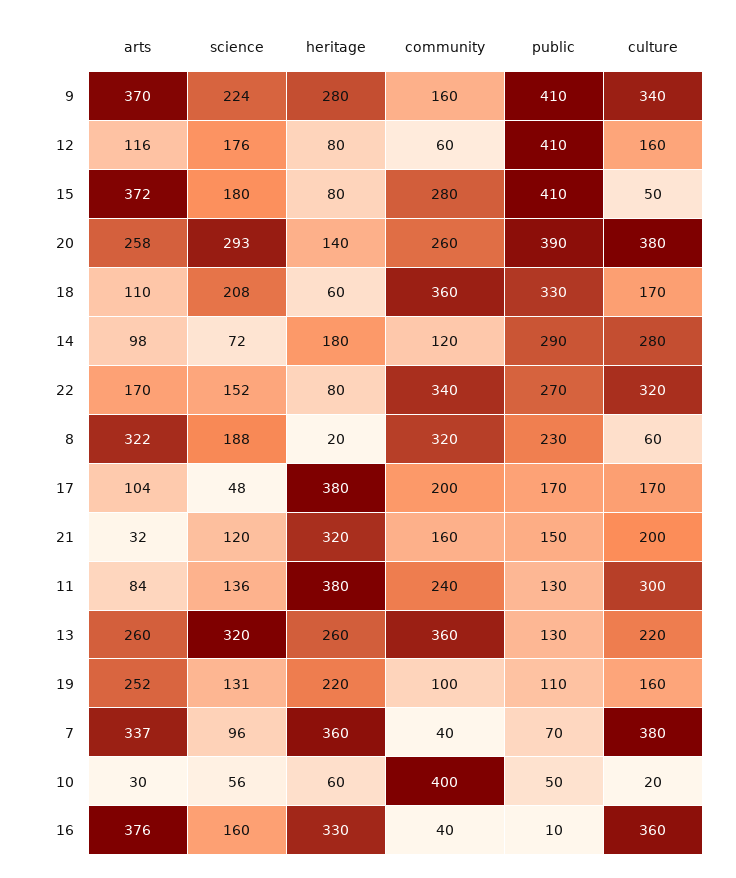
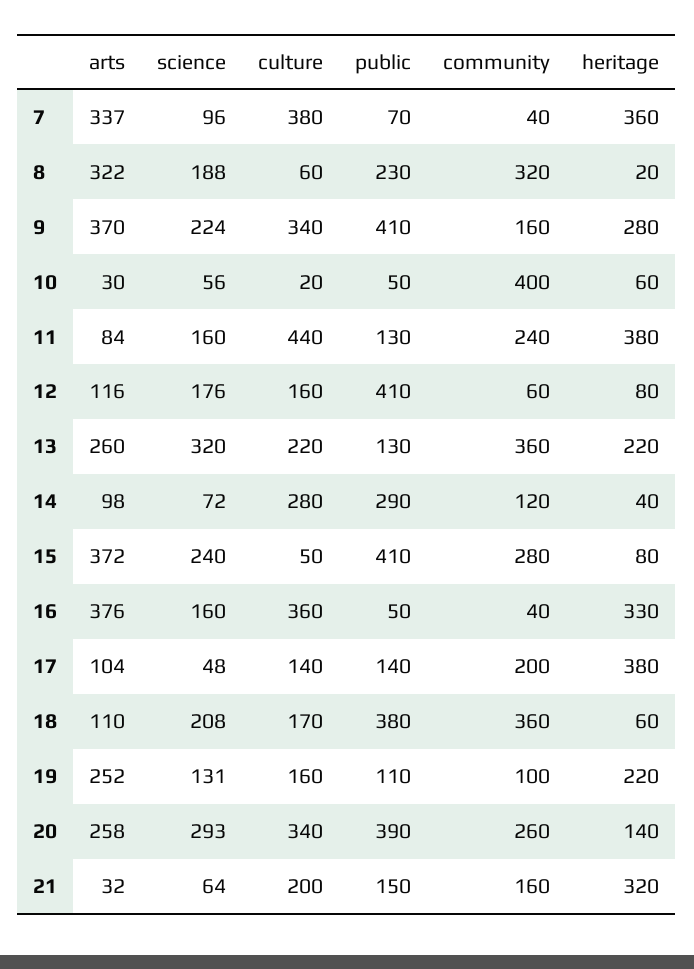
  {
    "arts": {
      "9": 370,
      "12": 116,
      "15": 372,
      "20": 258,
      "18": 110,
      "14": 98,
-     "22": 170,
      "8": 322,
      "17": 104,
      "21": 32,
      "11": 84,
      "13": 260,
      "19": 252,
      "7": 337,
      "10": 30,
      "16": 376
    },
    "science": {
      "9": 224,
      "12": 176,
-     "15": 180,
+     "15": 240,
      "20": 293,
      "18": 208,
      "14": 72,
-     "22": 152,
      "8": 188,
      "17": 48,
-     "21": 120,
+     "21": 64,
-     "11": 136,
+     "11": 160,
      "13": 320,
      "19": 131,
      "7": 96,
      "10": 56,
      "16": 160
    },
    "heritage": {
      "9": 280,
      "12": 80,
      "15": 80,
      "20": 140,
      "18": 60,
-     "14": 180,
+     "14": 40,
-     "22": 80,
      "8": 20,
      "17": 380,
      "21": 320,
      "11": 380,
-     "13": 260,
+     "13": 220,
      "19": 220,
      "7": 360,
      "10": 60,
      "16": 330
    },
    "community": {
      "9": 160,
      "12": 60,
      "15": 280,
      "20": 260,
      "18": 360,
      "14": 120,
-     "22": 340,
      "8": 320,
      "17": 200,
      "21": 160,
      "11": 240,
      "13": 360,
      "19": 100,
      "7": 40,
      "10": 400,
      "16": 40
    },
    "public": {
      "9": 410,
      "12": 410,
      "15": 410,
      "20": 390,
-     "18": 330,
+     "18": 380,
      "14": 290,
-     "22": 270,
      "8": 230,
-     "17": 170,
+     "17": 140,
      "21": 150,
      "11": 130,
      "13": 130,
      "19": 110,
      "7": 70,
      "10": 50,
-     "16": 10
+     "16": 50
    },
    "culture": {
      "9": 340,
      "12": 160,
      "15": 50,
-     "20": 380,
+     "20": 340,
      "18": 170,
      "14": 280,
-     "22": 320,
      "8": 60,
-     "17": 170,
+     "17": 140,
      "21": 200,
-     "11": 300,
+     "11": 440,
      "13": 220,
      "19": 160,
      "7": 380,
      "10": 20,
      "16": 360
    }
  }

